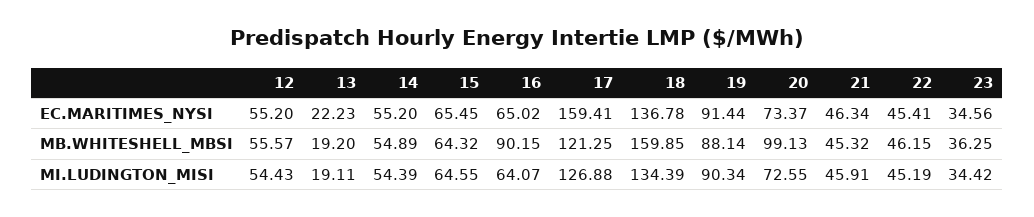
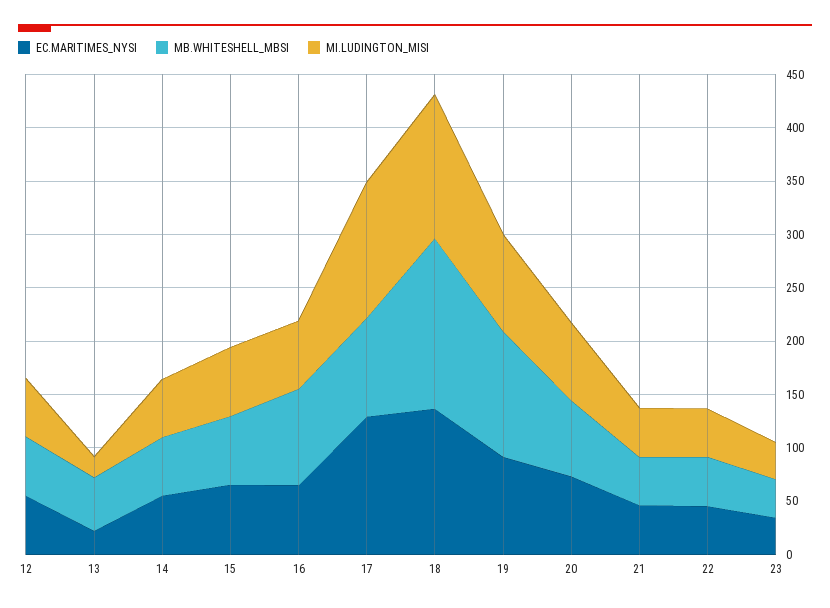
  {
    "EC.MARITIMES_NYSI": {
      "12": 55.2,
      "13": 22.23,
      "14": 55.2,
      "15": 65.45,
      "16": 65.02,
-     "17": 159.41,
+     "17": 130,
      "18": 136.78,
      "19": 91.44,
      "20": 73.37,
      "21": 46.34,
      "22": 45.41,
      "23": 34.56
    },
    "MB.WHITESHELL_MBSI": {
      "12": 55.57,
-     "13": 19.2,
+     "13": 50,
      "14": 54.89,
      "15": 64.32,
      "16": 90.15,
-     "17": 121.25,
+     "17": 90,
      "18": 159.85,
-     "19": 88.14,
+     "19": 120,
-     "20": 99.13,
+     "20": 70,
      "21": 45.32,
      "22": 46.15,
      "23": 36.25
    },
    "MI.LUDINGTON_MISI": {
      "12": 54.43,
      "13": 19.11,
      "14": 54.39,
      "15": 64.55,
      "16": 64.07,
      "17": 126.88,
      "18": 134.39,
      "19": 90.34,
      "20": 72.55,
      "21": 45.91,
      "22": 45.19,
      "23": 34.42
    }
  }

